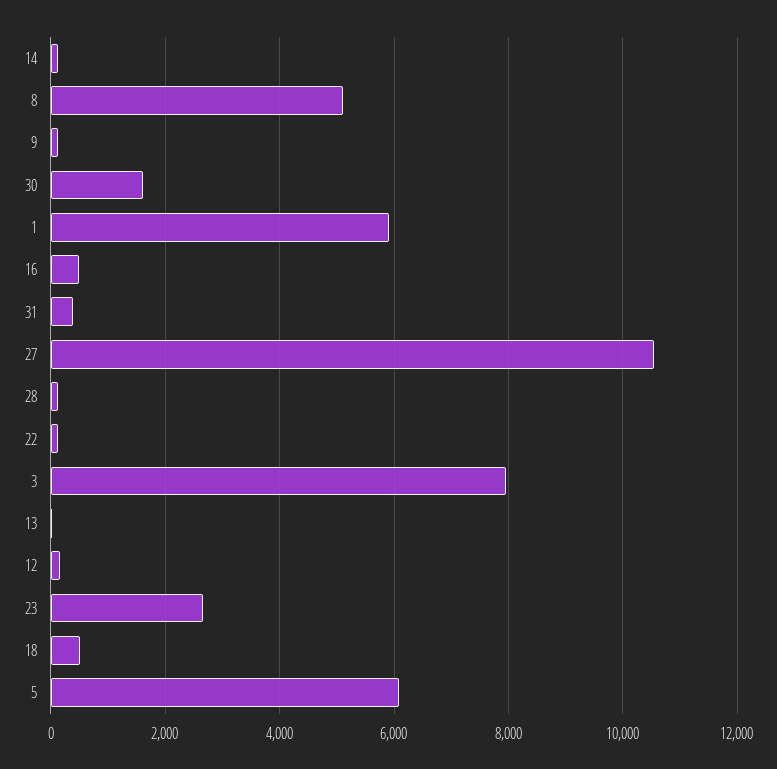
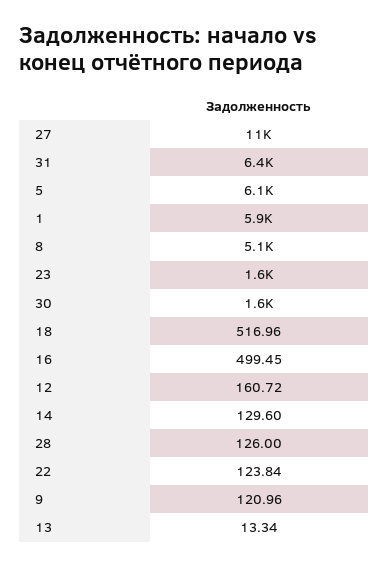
  {
    "14": 129.6,
    "8": 5100,
    "9": 120.96,
    "30": 1600,
    "1": 5900,
    "16": 499.45,
-   "31": 400,
+   "31": 6400,
    "27": 11000,
    "28": 126,
    "22": 123.84,
-   "3": 8000,
    "13": 13.34,
    "12": 160.72,
-   "23": 2600,
+   "23": 1600,
    "18": 516.96,
    "5": 6100
  }

